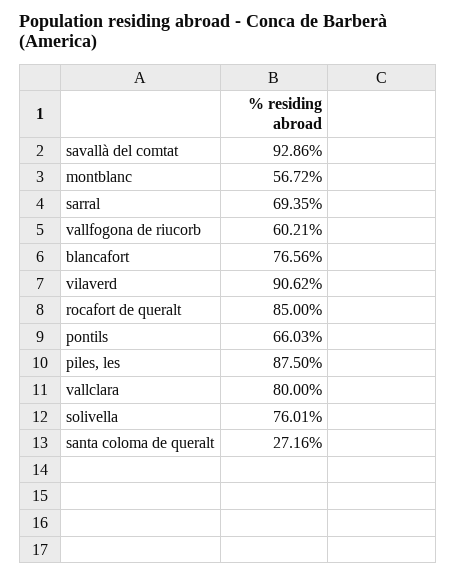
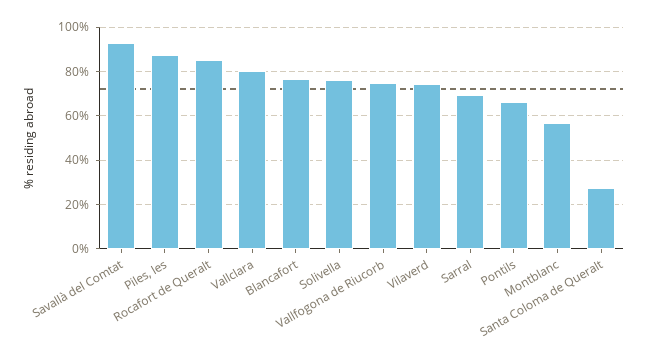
  {
    "savallà del comtat": 92.86,
    "montblanc": 56.72,
    "sarral": 69.35,
-   "vallfogona de riucorb": 60.21,
+   "vallfogona de riucorb": 75,
    "blancafort": 76.56,
-   "vilaverd": 90.62,
+   "vilaverd": 75,
    "rocafort de queralt": 85,
    "pontils": 66.03,
    "piles, les": 87.5,
    "vallclara": 80,
    "solivella": 76.01,
    "santa coloma de queralt": 27.16
  }

